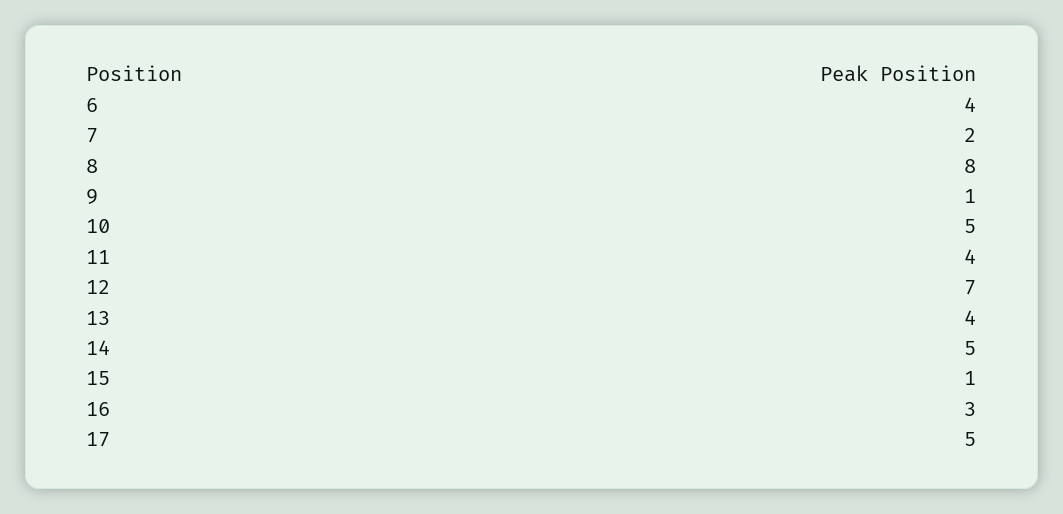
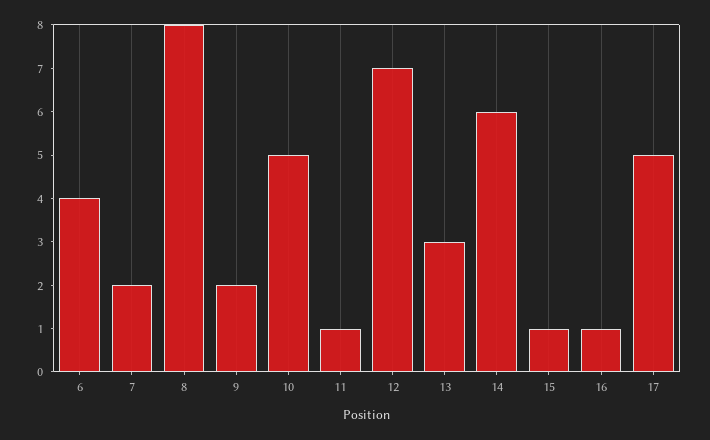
  {
    "6": 4,
    "7": 2,
    "8": 8,
-   "9": 1,
+   "9": 2,
    "10": 5,
-   "11": 4,
+   "11": 1,
    "12": 7,
-   "13": 4,
+   "13": 3,
-   "14": 5,
+   "14": 6,
    "15": 1,
-   "16": 3,
+   "16": 1,
    "17": 5
  }

